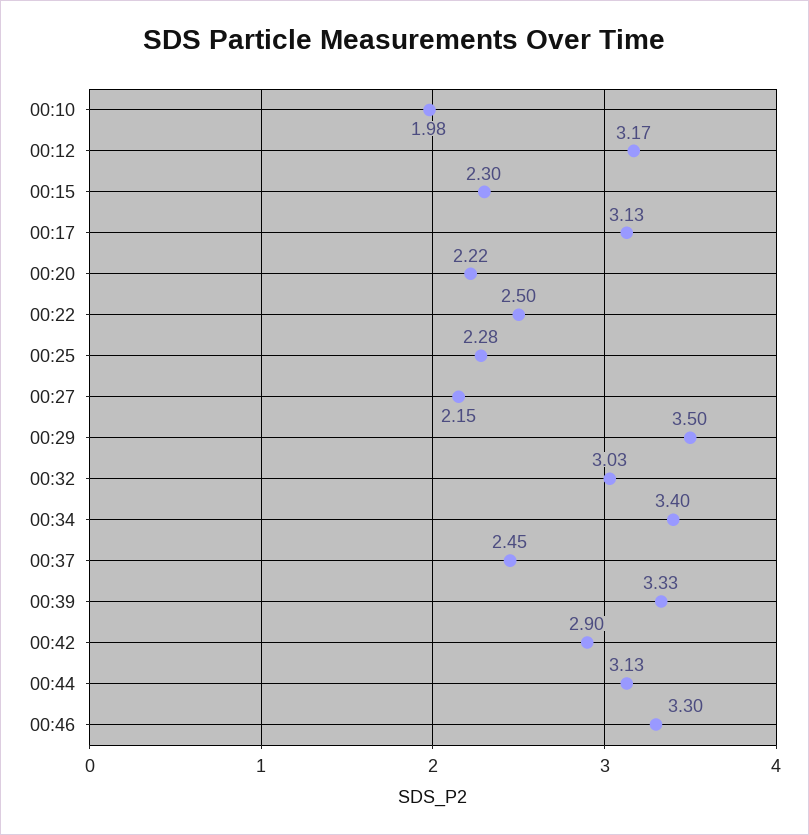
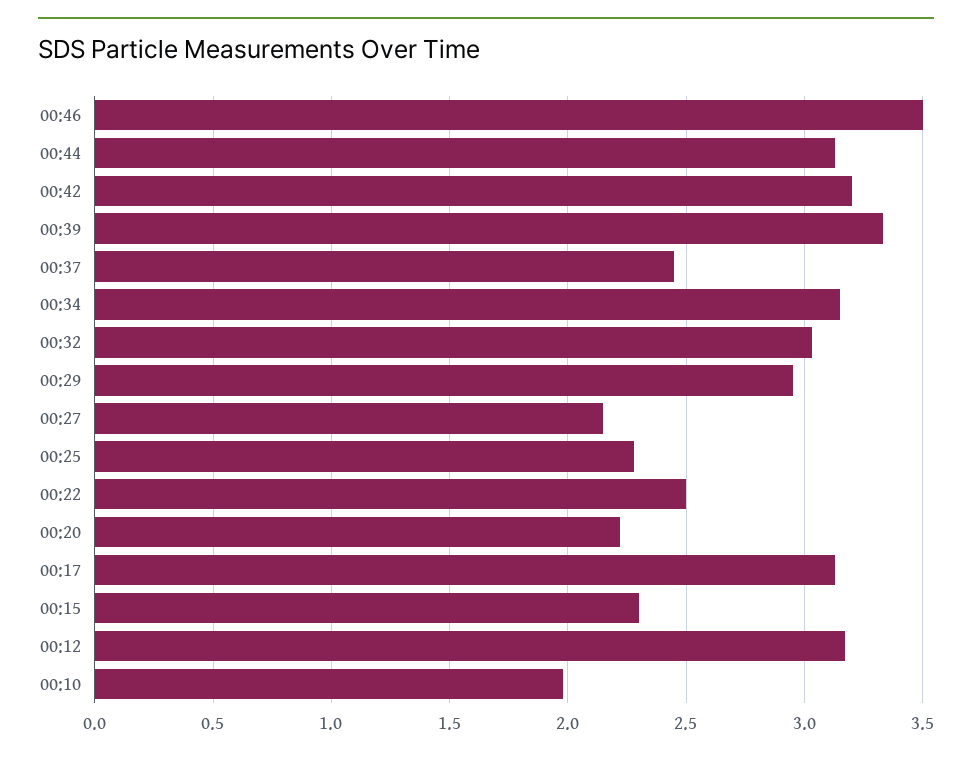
  {
    "00:10": 1.98,
    "00:12": 3.17,
    "00:15": 2.3,
    "00:17": 3.13,
    "00:20": 2.22,
    "00:22": 2.5,
    "00:25": 2.28,
    "00:27": 2.15,
-   "00:29": 3.5,
+   "00:29": 2.95,
    "00:32": 3.03,
-   "00:34": 3.4,
+   "00:34": 3.15,
    "00:37": 2.45,
    "00:39": 3.33,
-   "00:42": 2.9,
+   "00:42": 3.2,
    "00:44": 3.13,
-   "00:46": 3.3
+   "00:46": 3.5
  }

